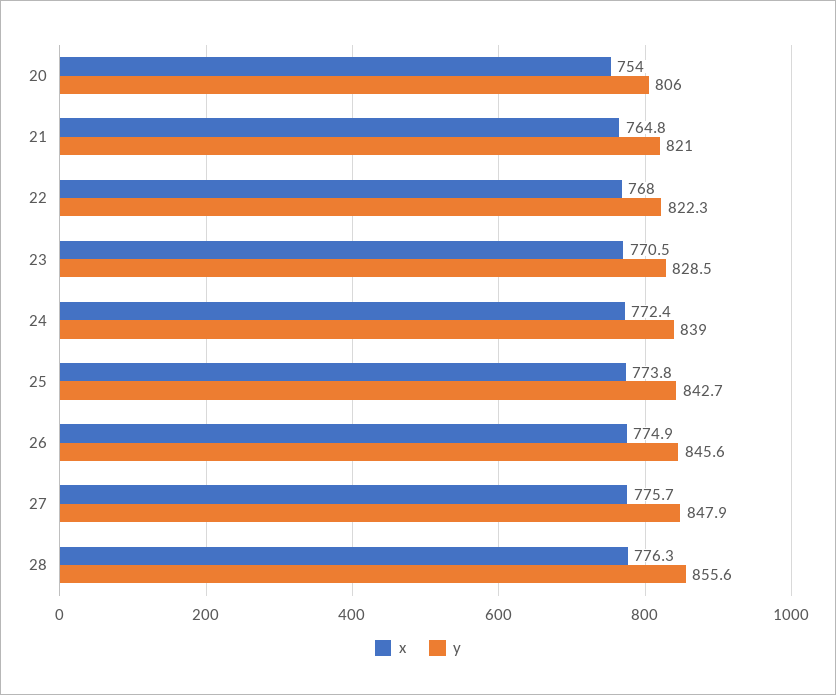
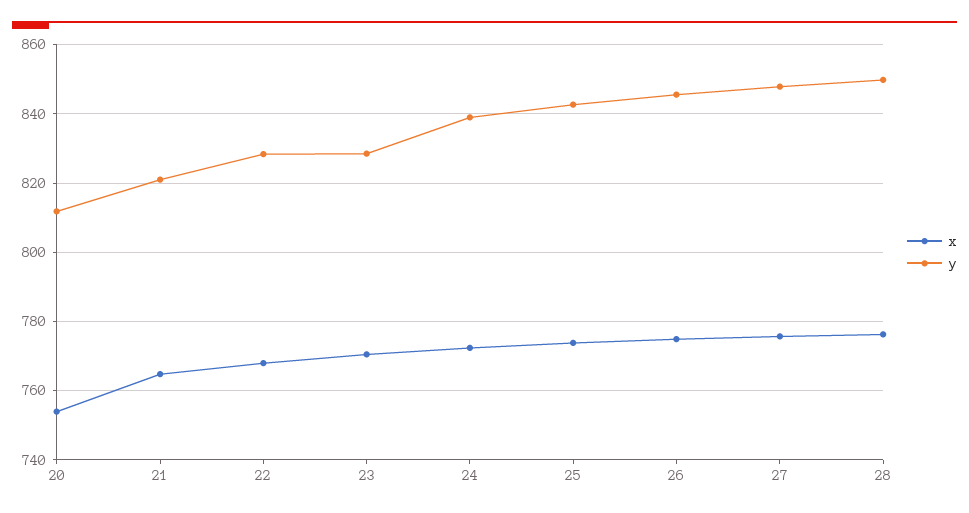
  {
    "x": {
      "20": 754,
      "21": 764.8,
      "22": 768,
      "23": 770.5,
      "24": 772.4,
      "25": 773.8,
      "26": 774.9,
      "27": 775.7,
      "28": 776.3
    },
    "y": {
-     "20": 806,
+     "20": 812,
      "21": 821,
-     "22": 822.3,
+     "22": 828,
      "23": 828.5,
      "24": 839,
      "25": 842.7,
      "26": 845.6,
      "27": 847.9,
-     "28": 855.6
+     "28": 850
    }
  }

